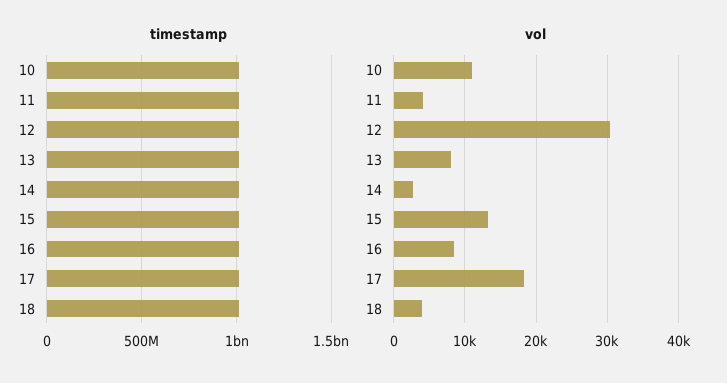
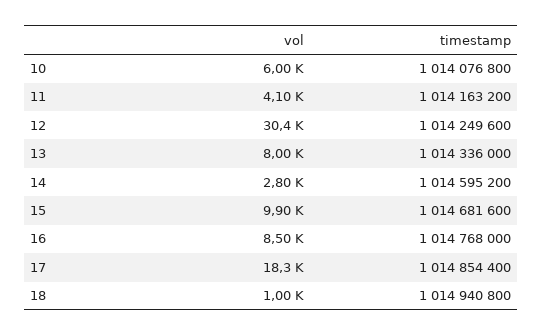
  {
    "timestamp": {
      "10": 1014076800,
      "11": 1014163200,
      "12": 1014249600,
      "13": 1014336000,
      "14": 1014595200,
      "15": 1014681600,
      "16": 1014768000,
      "17": 1014854400,
      "18": 1014940800
    },
    "vol": {
-     "10": 11000,
+     "10": 6000,
      "11": 4100,
      "12": 30400,
      "13": 8000,
      "14": 2800,
-     "15": 13000,
+     "15": 9900,
      "16": 8500,
      "17": 18300,
-     "18": 4000
+     "18": 1000
    }
  }

